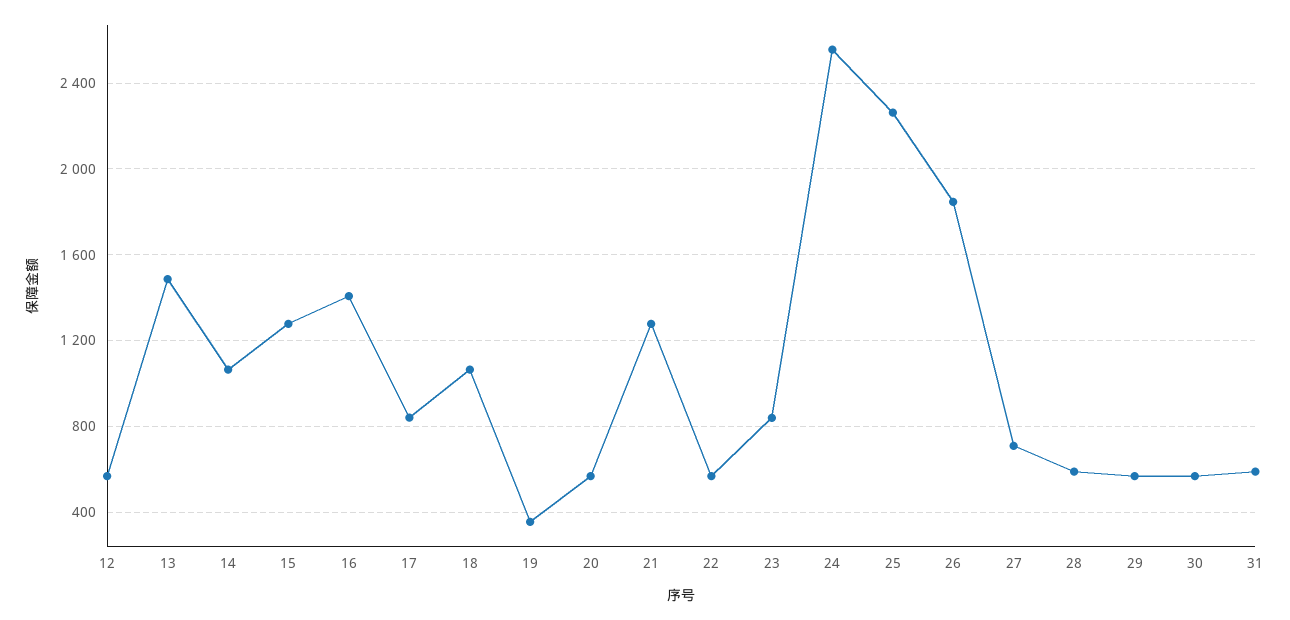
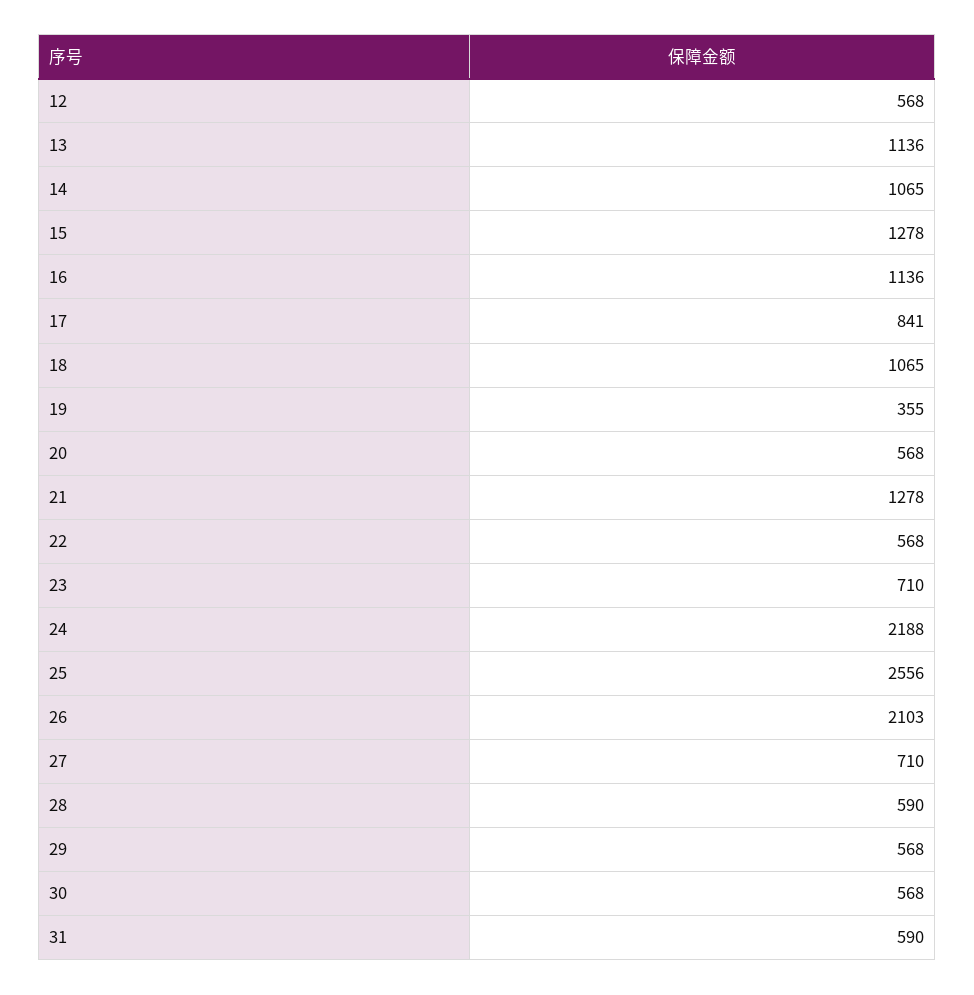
  {
    "12": 568,
-   "13": 1500,
+   "13": 1136,
    "14": 1065,
    "15": 1278,
-   "16": 1400,
+   "16": 1136,
    "17": 841,
    "18": 1065,
    "19": 355,
    "20": 568,
    "21": 1278,
    "22": 568,
-   "23": 850,
+   "23": 710,
-   "24": 2550,
+   "24": 2188,
-   "25": 2250,
+   "25": 2556,
-   "26": 1850,
+   "26": 2103,
    "27": 710,
    "28": 590,
    "29": 568,
    "30": 568,
    "31": 590
  }

